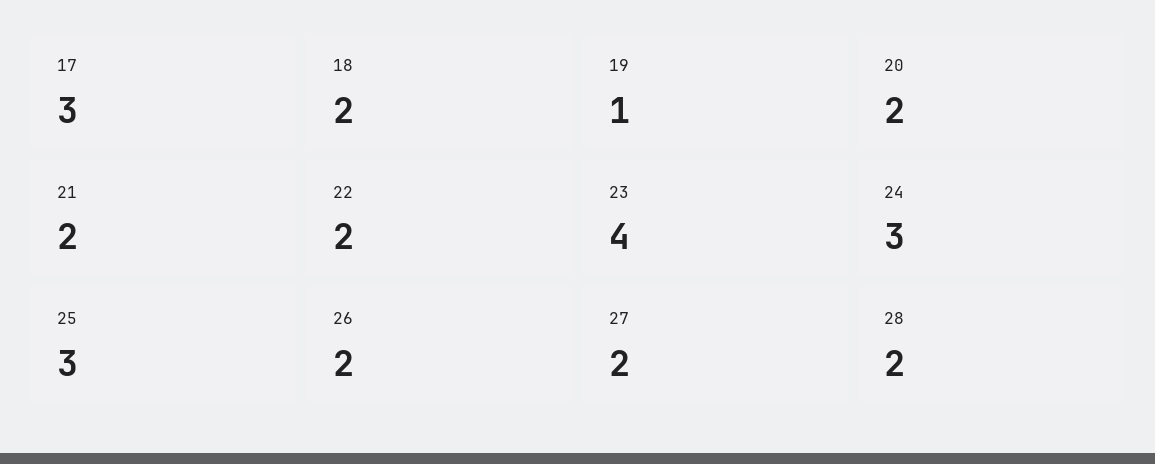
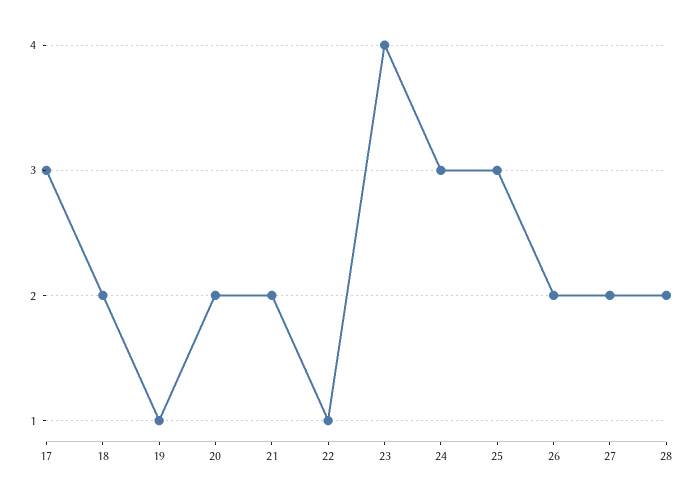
  {
    "17": 3,
    "18": 2,
    "19": 1,
    "20": 2,
    "21": 2,
-   "22": 2,
+   "22": 1,
    "23": 4,
    "24": 3,
    "25": 3,
    "26": 2,
    "27": 2,
    "28": 2
  }

